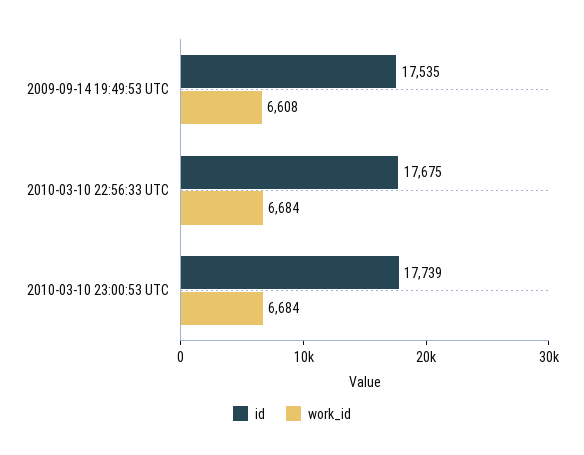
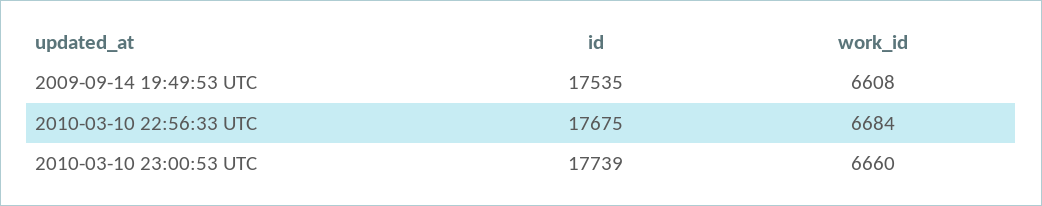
  {
    "id": {
      "2009-09-14 19:49:53 UTC": 17535,
      "2010-03-10 22:56:33 UTC": 17675,
      "2010-03-10 23:00:53 UTC": 17739
    },
    "work_id": {
      "2009-09-14 19:49:53 UTC": 6608,
      "2010-03-10 22:56:33 UTC": 6684,
-     "2010-03-10 23:00:53 UTC": 6684
+     "2010-03-10 23:00:53 UTC": 6660
    }
  }

